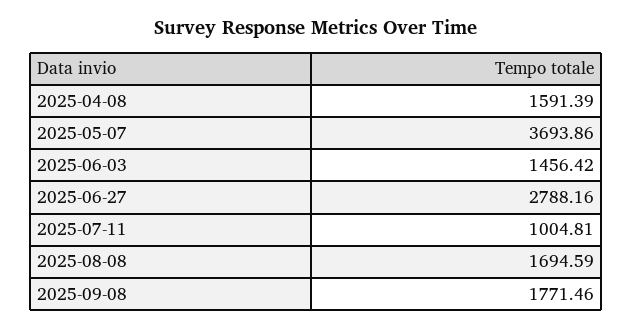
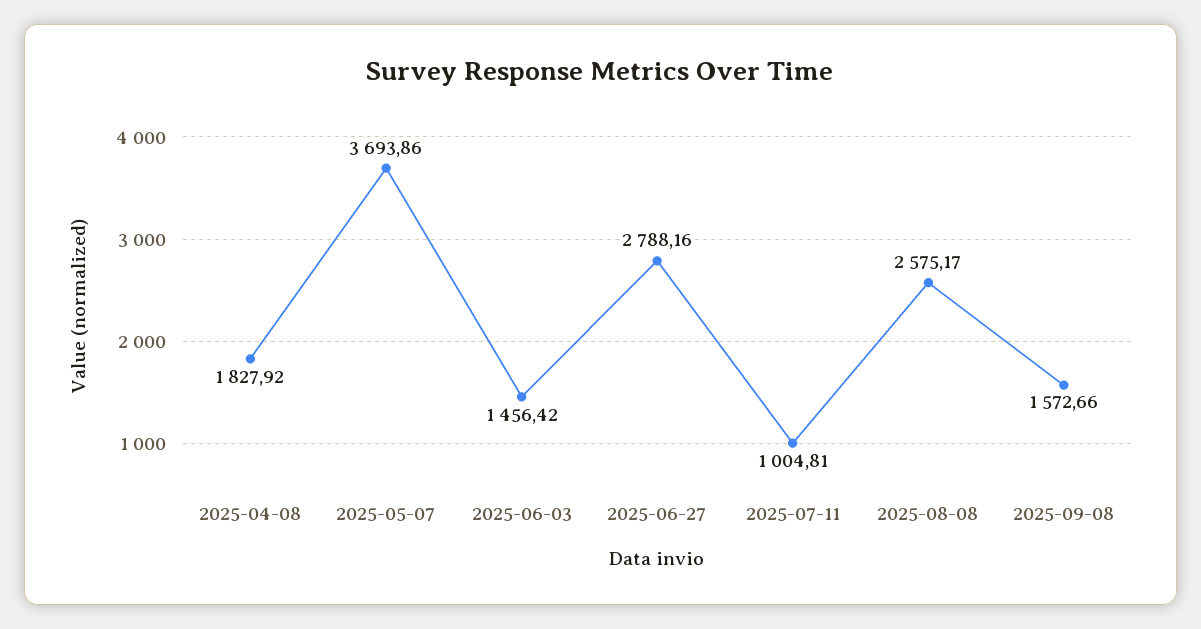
  {
-   "2025-04-08": 1591.39,
+   "2025-04-08": 1827.92,
    "2025-05-07": 3693.86,
    "2025-06-03": 1456.42,
    "2025-06-27": 2788.16,
    "2025-07-11": 1004.81,
-   "2025-08-08": 1694.59,
+   "2025-08-08": 2575.17,
-   "2025-09-08": 1771.46
+   "2025-09-08": 1572.66
  }

